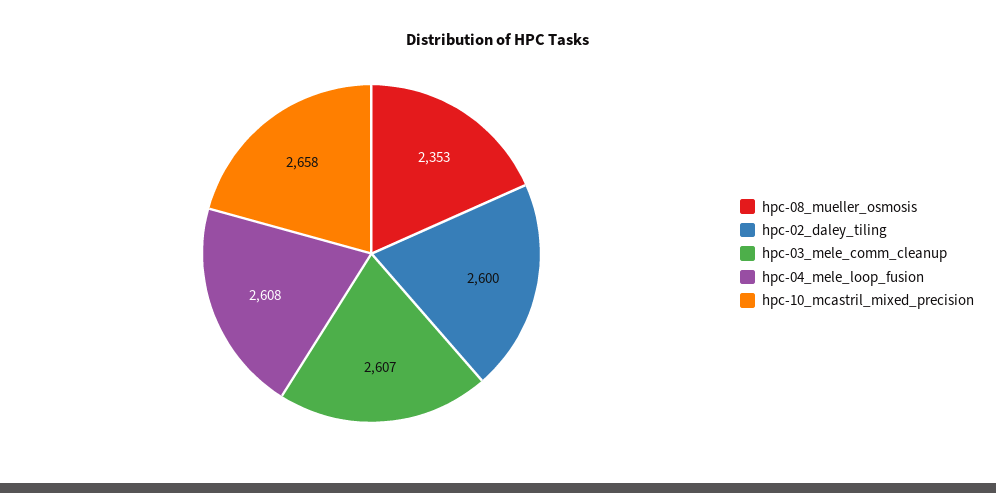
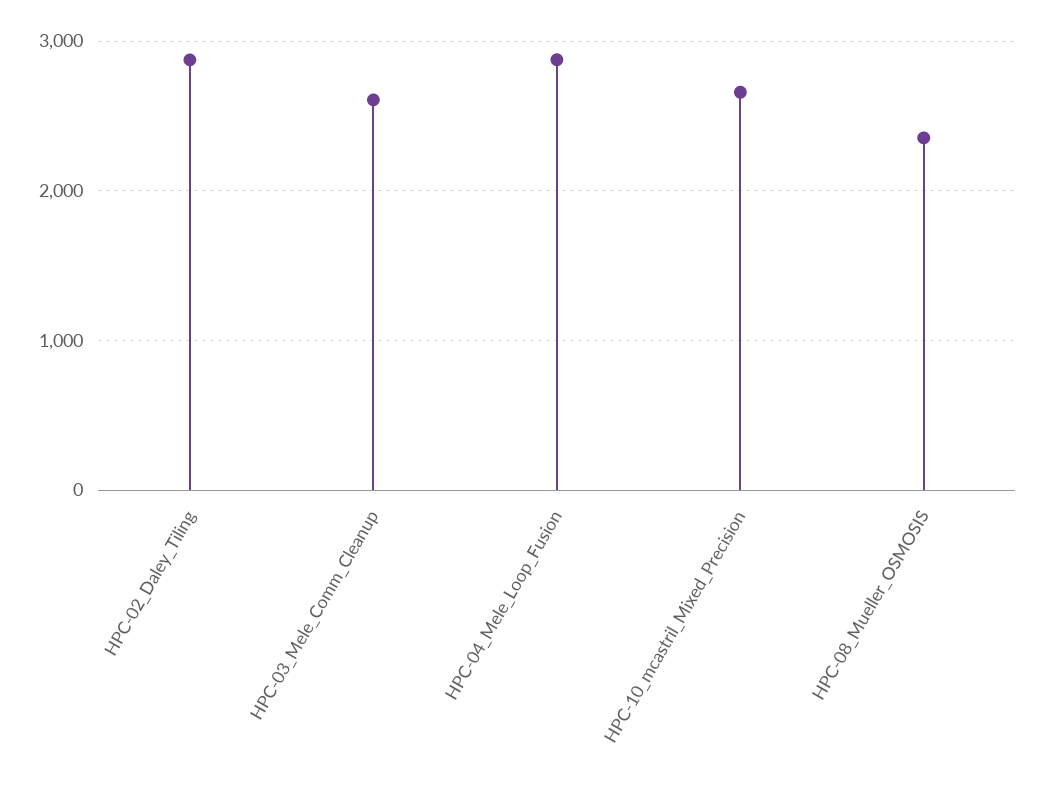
  {
    "hpc-08_mueller_osmosis": 2353,
-   "hpc-02_daley_tiling": 2600,
+   "hpc-02_daley_tiling": 2900,
    "hpc-03_mele_comm_cleanup": 2607,
-   "hpc-04_mele_loop_fusion": 2608,
+   "hpc-04_mele_loop_fusion": 2900,
    "hpc-10_mcastril_mixed_precision": 2658
  }

